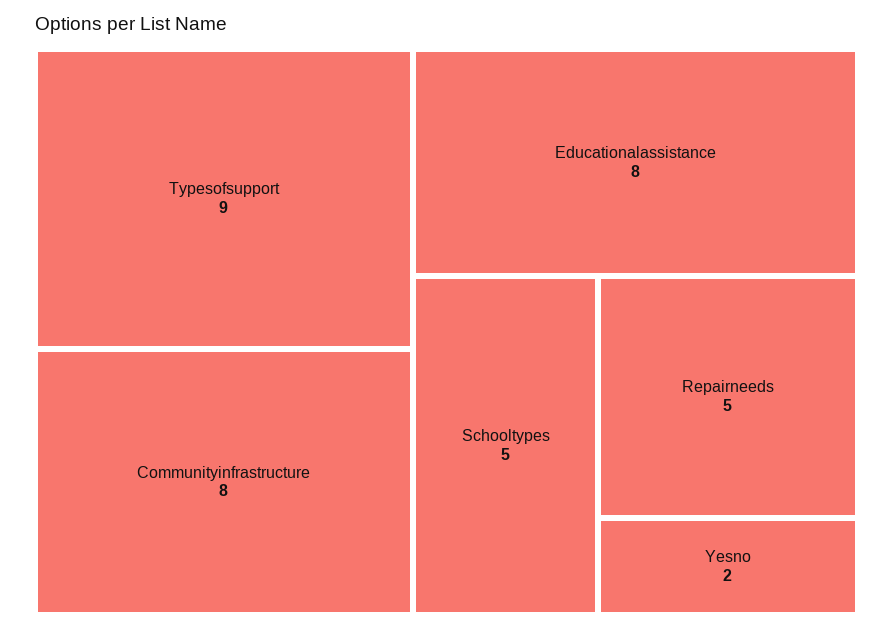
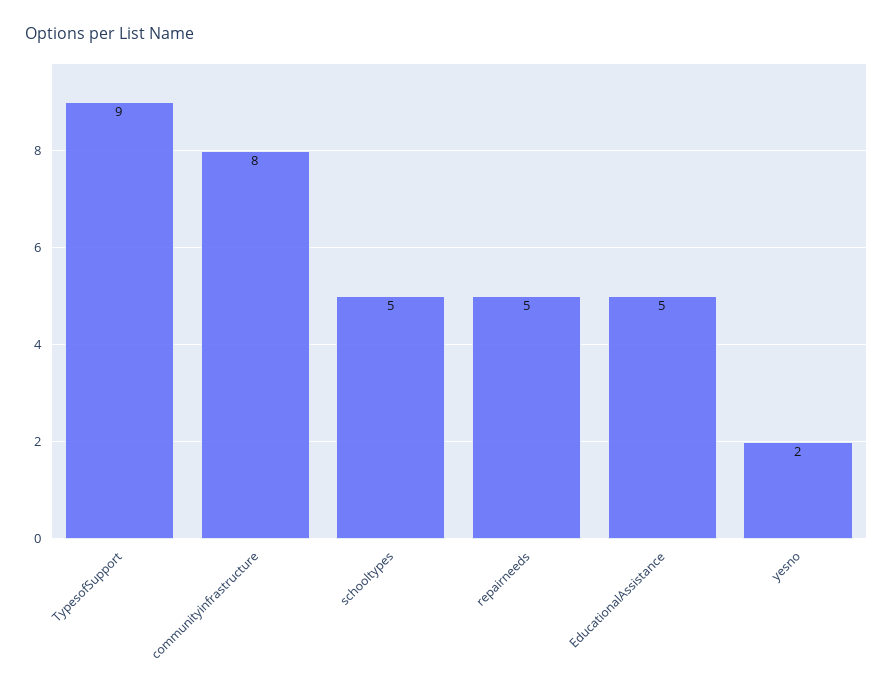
  {
    "Typesofsupport": 9,
    "Communityinfrastructure": 8,
-   "Educationalassistance": 8,
+   "Educationalassistance": 5,
    "Schooltypes": 5,
    "Repairneeds": 5,
    "Yesno": 2
  }

